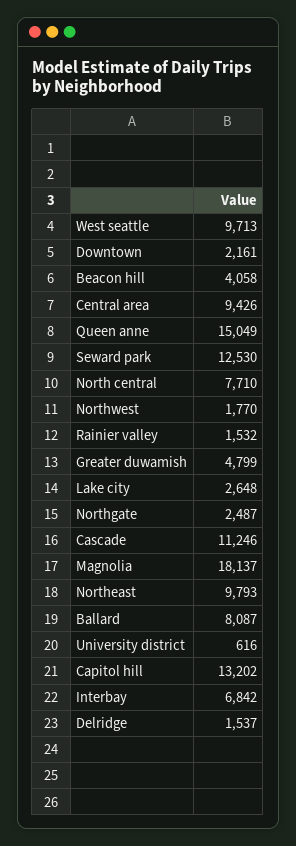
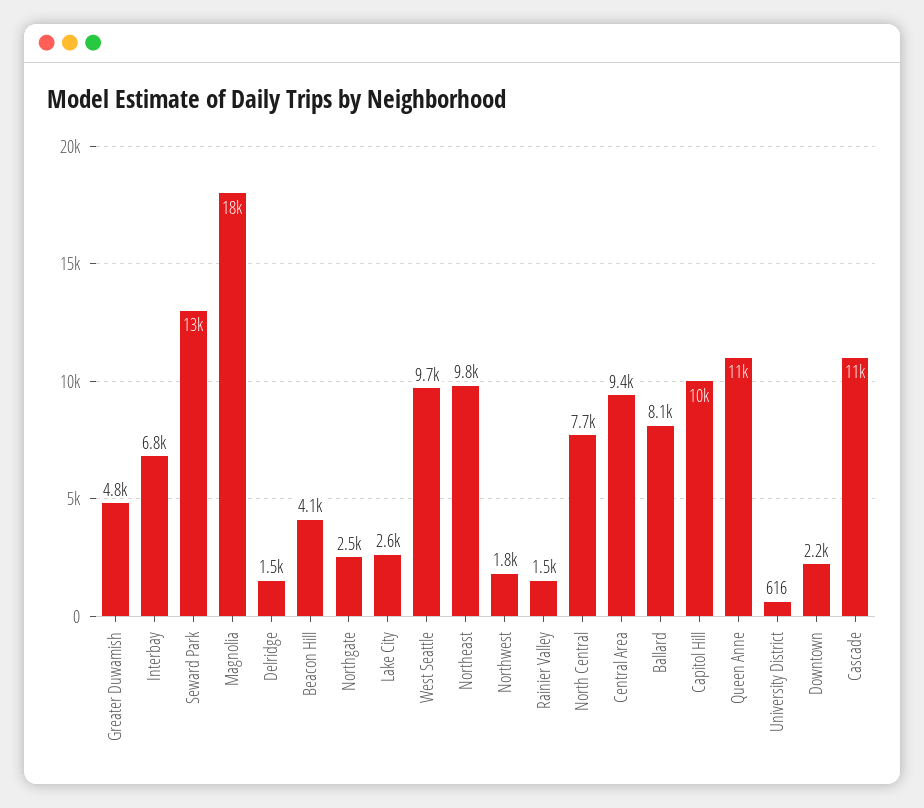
  {
    "West seattle": 9713,
    "Downtown": 2161,
    "Beacon hill": 4058,
    "Central area": 9426,
-   "Queen anne": 15049,
+   "Queen anne": 11000,
    "Seward park": 12530,
    "North central": 7710,
    "Northwest": 1770,
    "Rainier valley": 1532,
    "Greater duwamish": 4799,
    "Lake city": 2648,
    "Northgate": 2487,
    "Cascade": 11246,
    "Magnolia": 18137,
    "Northeast": 9793,
    "Ballard": 8087,
    "University district": 616,
-   "Capitol hill": 13202,
+   "Capitol hill": 10000,
    "Interbay": 6842,
    "Delridge": 1537
  }

